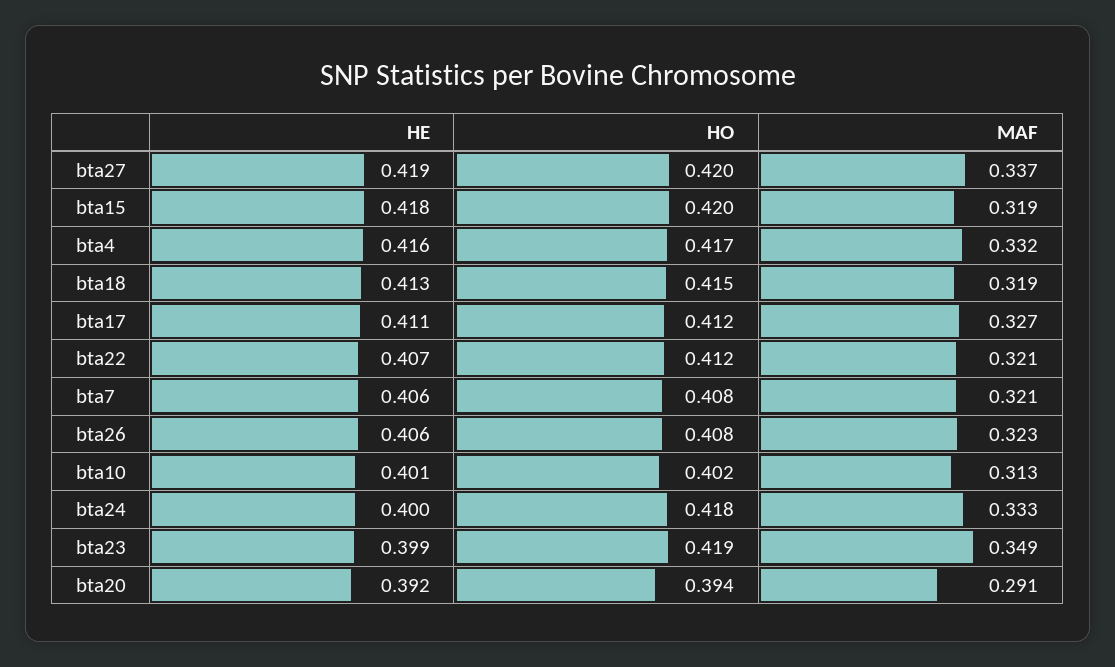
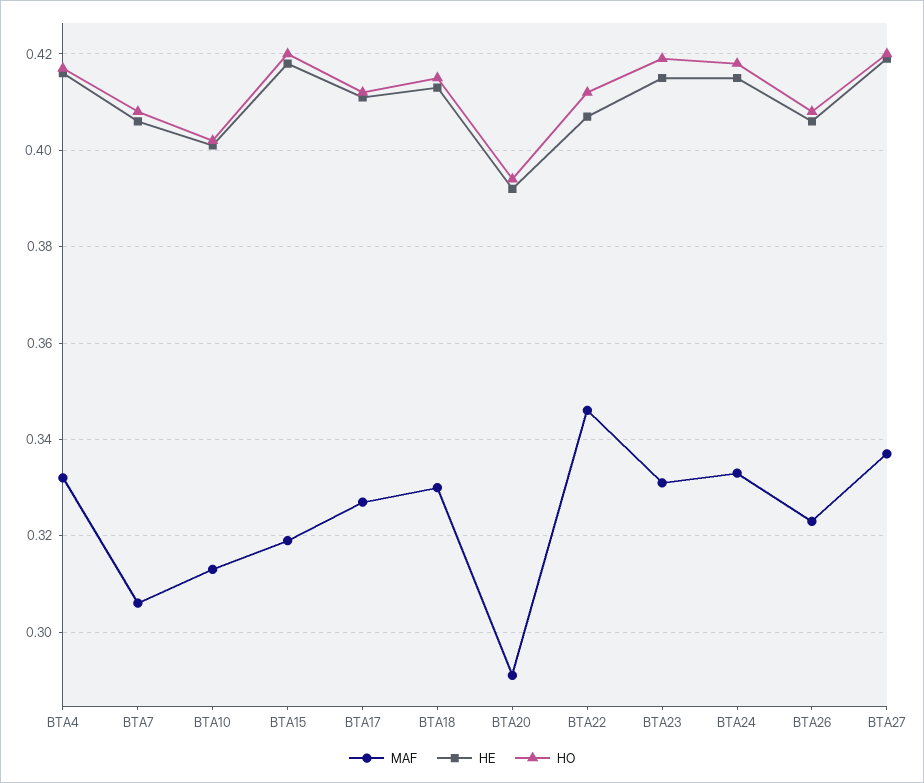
  {
    "HE": {
      "bta27": 0.419,
      "bta15": 0.418,
      "bta4": 0.416,
      "bta18": 0.413,
      "bta17": 0.411,
      "bta22": 0.407,
      "bta7": 0.406,
      "bta26": 0.406,
      "bta10": 0.401,
-     "bta24": 0.4,
+     "bta24": 0.415,
-     "bta23": 0.399,
+     "bta23": 0.415,
      "bta20": 0.392
    },
    "HO": {
      "bta27": 0.42,
      "bta15": 0.42,
      "bta4": 0.417,
      "bta18": 0.415,
      "bta17": 0.412,
      "bta22": 0.412,
      "bta7": 0.408,
      "bta26": 0.408,
      "bta10": 0.402,
      "bta24": 0.418,
      "bta23": 0.419,
      "bta20": 0.394
    },
    "MAF": {
      "bta27": 0.337,
      "bta15": 0.319,
      "bta4": 0.332,
-     "bta18": 0.319,
+     "bta18": 0.33,
      "bta17": 0.327,
-     "bta22": 0.321,
+     "bta22": 0.345,
-     "bta7": 0.321,
+     "bta7": 0.305,
      "bta26": 0.323,
      "bta10": 0.313,
      "bta24": 0.333,
-     "bta23": 0.349,
+     "bta23": 0.33,
      "bta20": 0.291
    }
  }

